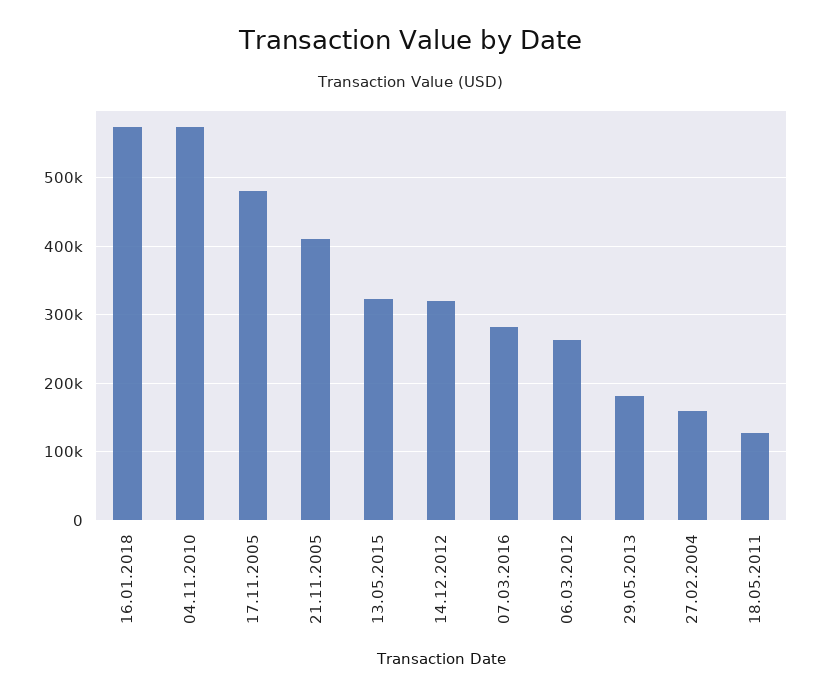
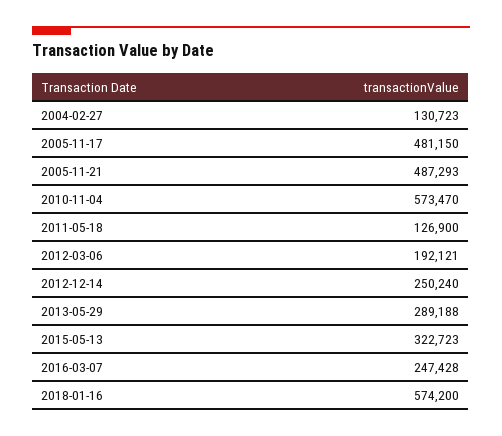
  {
    "16.01.2018": 574200,
    "04.11.2010": 573470,
    "17.11.2005": 481150,
-   "21.11.2005": 410000,
+   "21.11.2005": 487293,
    "13.05.2015": 322723,
-   "14.12.2012": 320000,
+   "14.12.2012": 250240,
-   "07.03.2016": 280000,
+   "07.03.2016": 247428,
-   "06.03.2012": 260000,
+   "06.03.2012": 192121,
-   "29.05.2013": 180000,
+   "29.05.2013": 289188,
-   "27.02.2004": 160000,
+   "27.02.2004": 130723,
    "18.05.2011": 126900
  }

